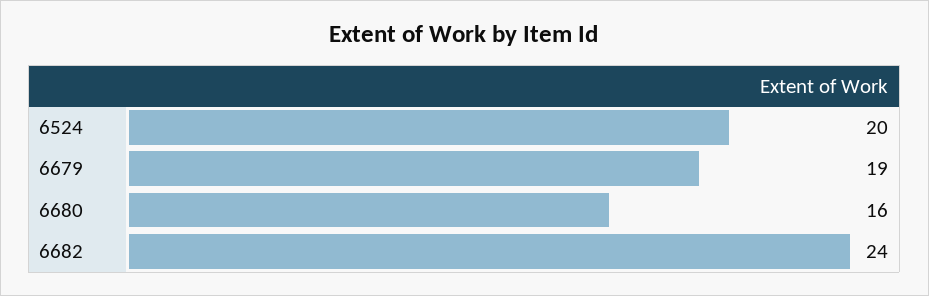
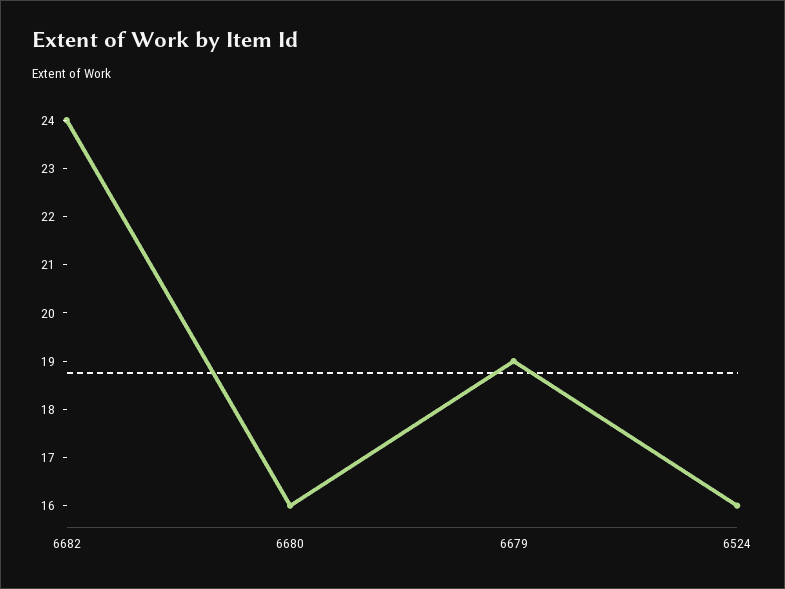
  {
-   "6524": 20,
+   "6524": 16,
    "6679": 19,
    "6680": 16,
    "6682": 24
  }

